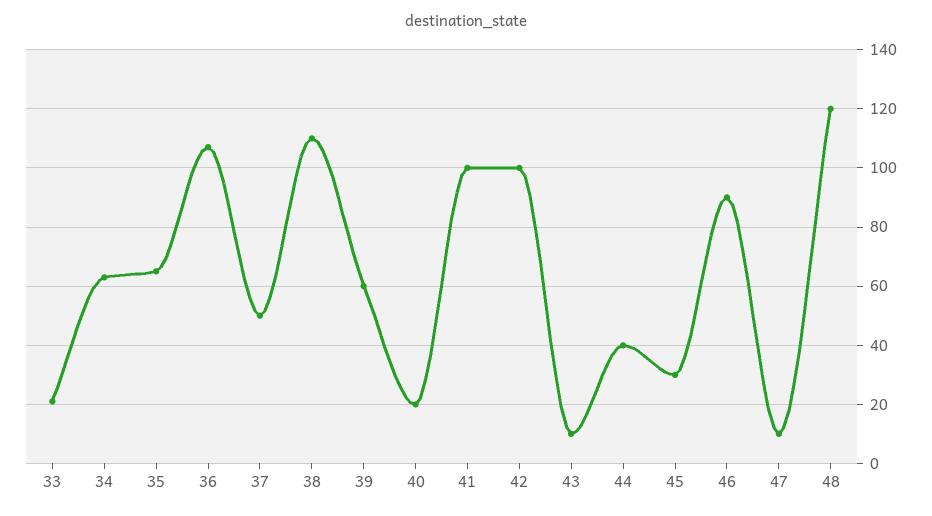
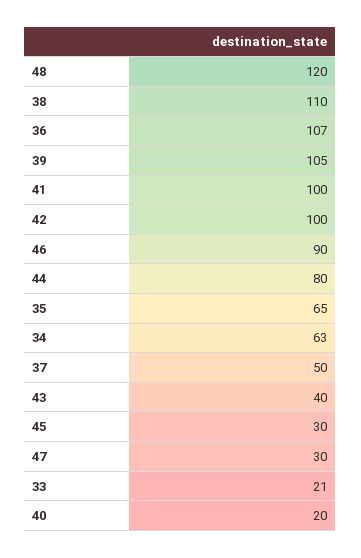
  {
    "33": 21,
    "34": 63,
    "35": 65,
    "36": 107,
    "37": 50,
    "38": 110,
-   "39": 60,
+   "39": 105,
    "40": 20,
    "41": 100,
    "42": 100,
-   "43": 10,
+   "43": 40,
-   "44": 40,
+   "44": 80,
    "45": 30,
    "46": 90,
-   "47": 10,
+   "47": 30,
    "48": 120
  }

